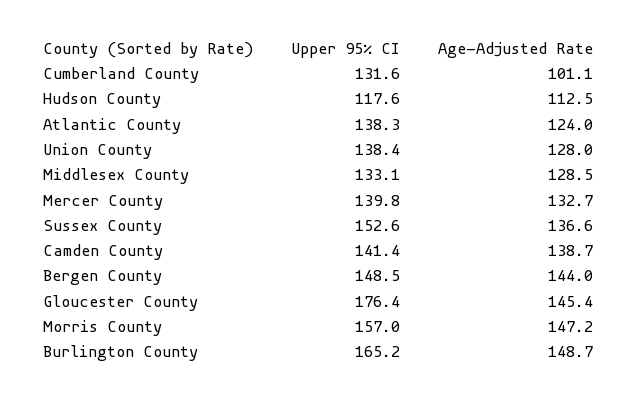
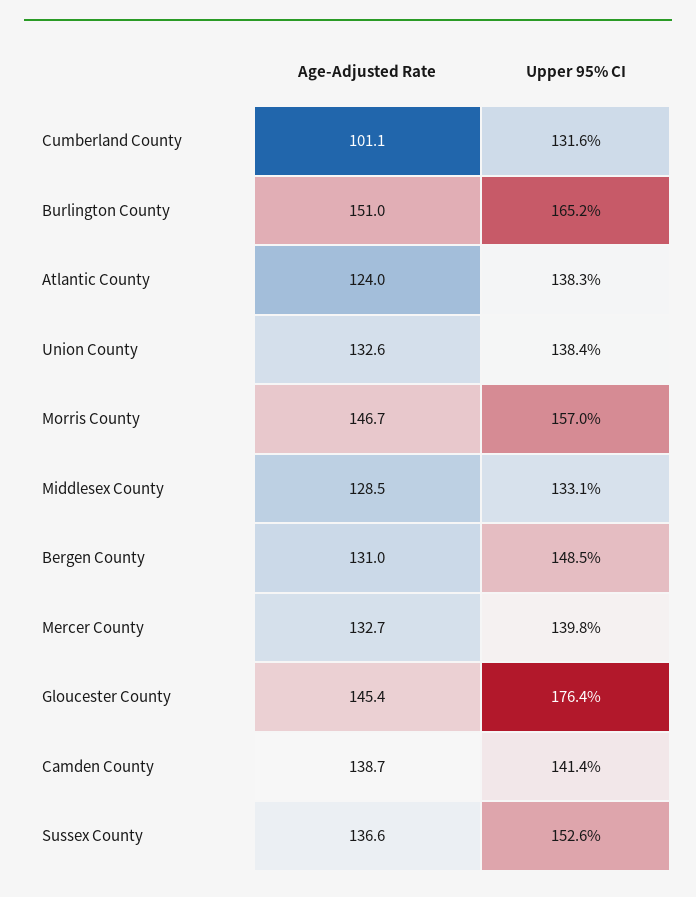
  {
    "Upper 95% CI": {
      "Cumberland County": 131.6,
-     "Hudson County": 117.6,
      "Atlantic County": 138.3,
      "Union County": 138.4,
      "Middlesex County": 133.1,
      "Mercer County": 139.8,
      "Sussex County": 152.6,
      "Camden County": 141.4,
      "Bergen County": 148.5,
      "Gloucester County": 176.4,
      "Morris County": 157,
      "Burlington County": 165.2
    },
    "Age-Adjusted Rate": {
      "Cumberland County": 101.1,
-     "Hudson County": 112.5,
      "Atlantic County": 124,
-     "Union County": 128,
+     "Union County": 132.6,
      "Middlesex County": 128.5,
      "Mercer County": 132.7,
      "Sussex County": 136.6,
      "Camden County": 138.7,
-     "Bergen County": 144,
+     "Bergen County": 131,
      "Gloucester County": 145.4,
-     "Morris County": 147.2,
+     "Morris County": 146.7,
-     "Burlington County": 148.7
+     "Burlington County": 151
    }
  }

